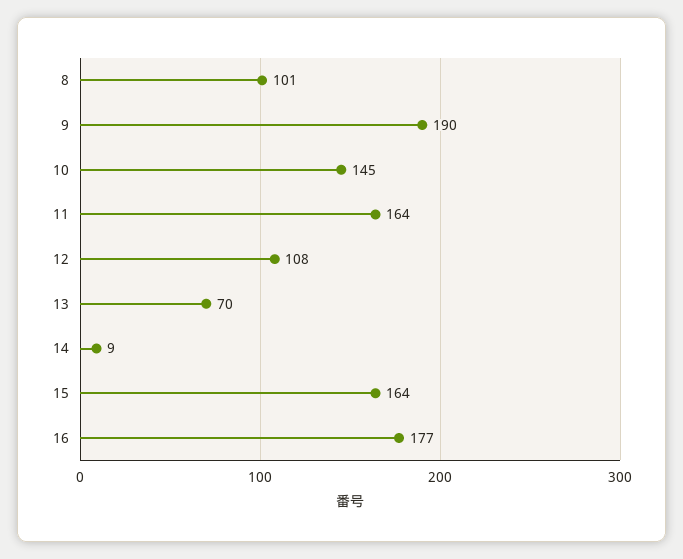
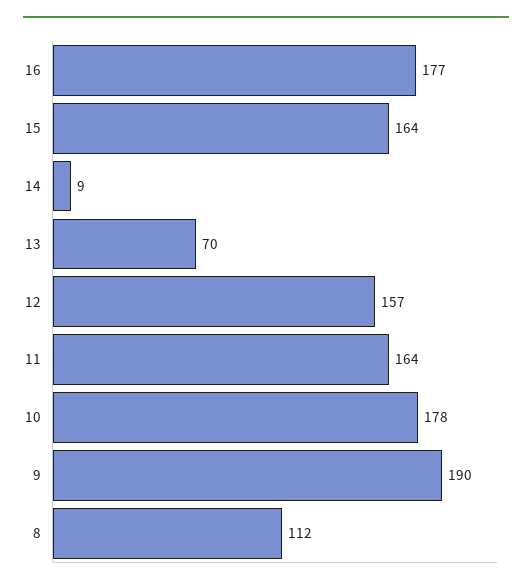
  {
-   "8": 101,
+   "8": 112,
    "9": 190,
-   "10": 145,
+   "10": 178,
    "11": 164,
-   "12": 108,
+   "12": 157,
    "13": 70,
    "14": 9,
    "15": 164,
    "16": 177
  }

